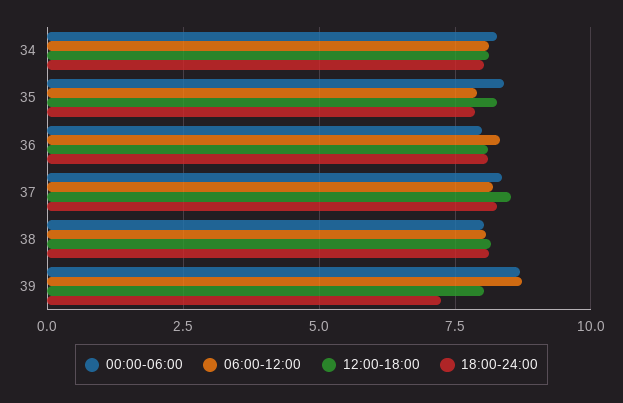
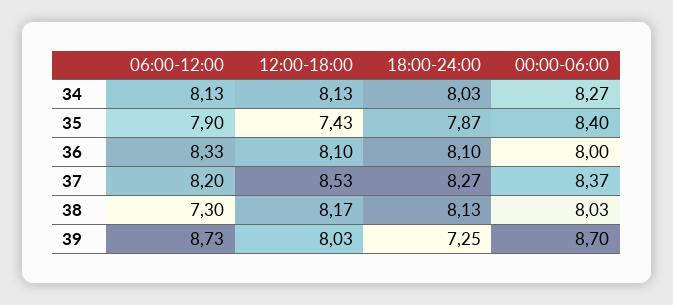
  {
    "00:00-06:00": {
      "34": 8.27,
      "35": 8.4,
      "36": 8,
      "37": 8.37,
      "38": 8.03,
      "39": 8.7
    },
    "06:00-12:00": {
      "34": 8.13,
      "35": 7.9,
      "36": 8.33,
      "37": 8.2,
-     "38": 8,
+     "38": 7.3,
      "39": 8.73
    },
    "12:00-18:00": {
      "34": 8.13,
-     "35": 8.25,
+     "35": 7.43,
      "36": 8.1,
      "37": 8.53,
      "38": 8.17,
      "39": 8.03
    },
    "18:00-24:00": {
      "34": 8.03,
      "35": 7.87,
      "36": 8.1,
      "37": 8.27,
      "38": 8.13,
      "39": 7.25
    }
  }

